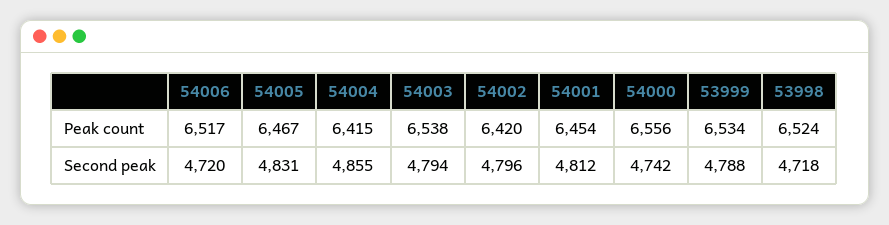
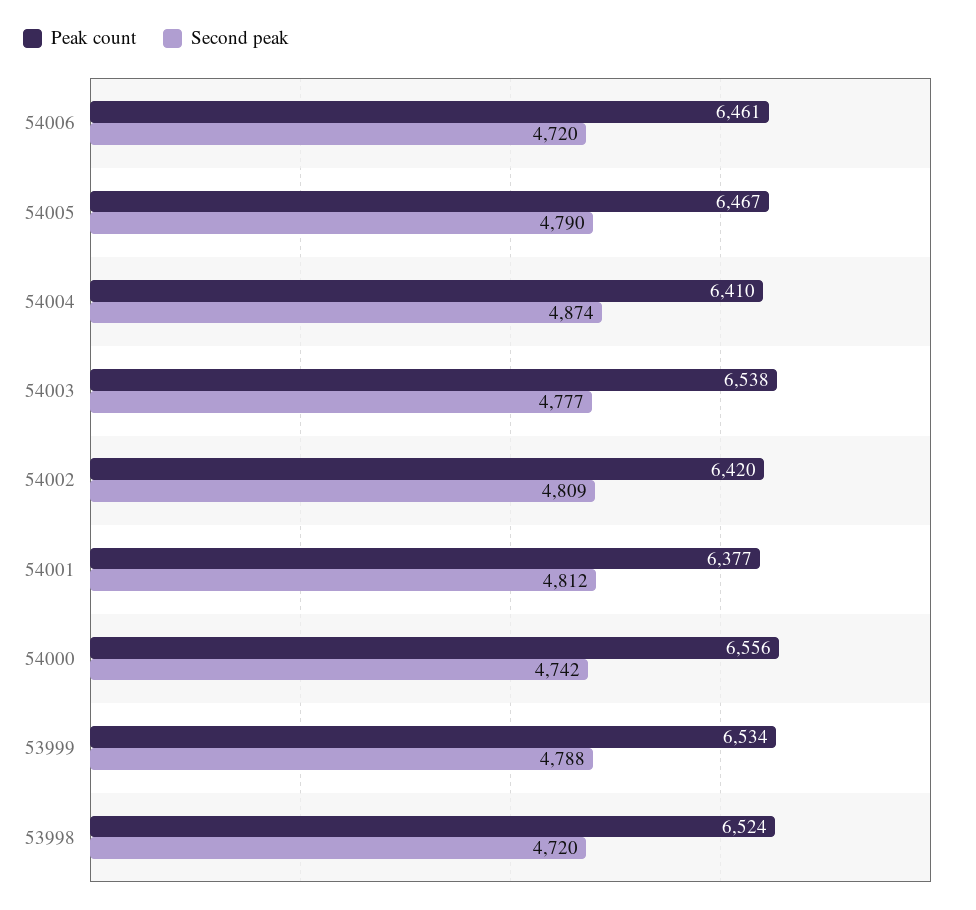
  {
    "Peak count": {
-     "54006": 6517,
+     "54006": 6461,
      "54005": 6467,
-     "54004": 6415,
+     "54004": 6410,
      "54003": 6538,
      "54002": 6420,
-     "54001": 6454,
+     "54001": 6377,
      "54000": 6556,
      "53999": 6534,
      "53998": 6524
    },
    "Second peak": {
      "54006": 4720,
-     "54005": 4831,
+     "54005": 4790,
-     "54004": 4855,
+     "54004": 4874,
-     "54003": 4794,
+     "54003": 4777,
-     "54002": 4796,
+     "54002": 4809,
      "54001": 4812,
      "54000": 4742,
      "53999": 4788,
-     "53998": 4718
+     "53998": 4720
    }
  }

